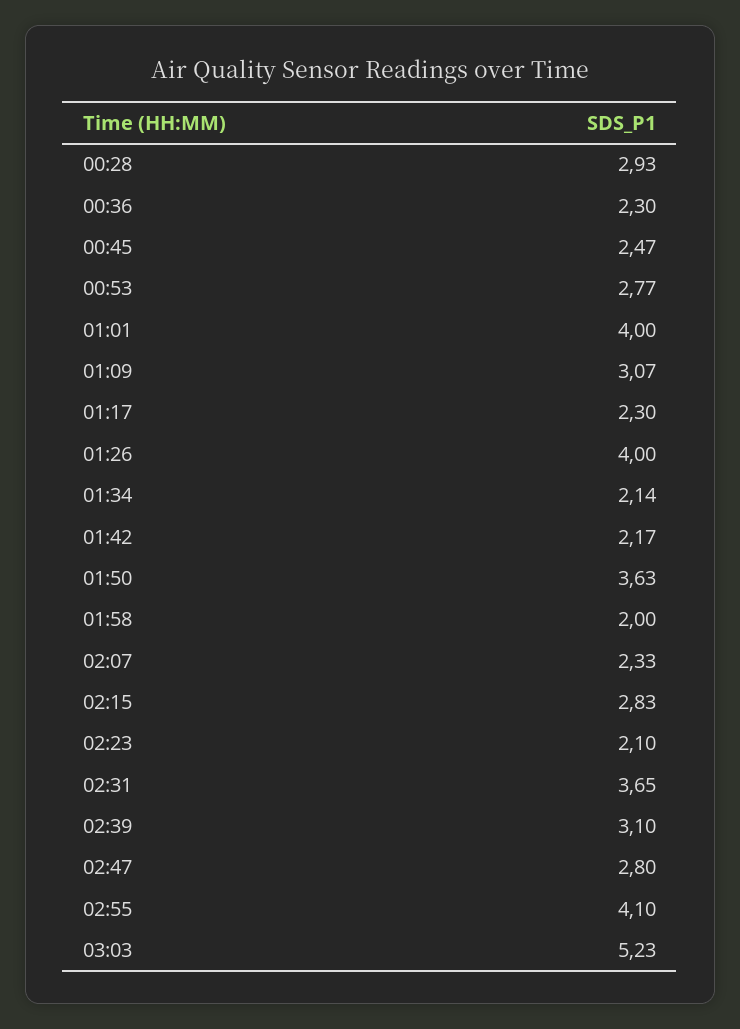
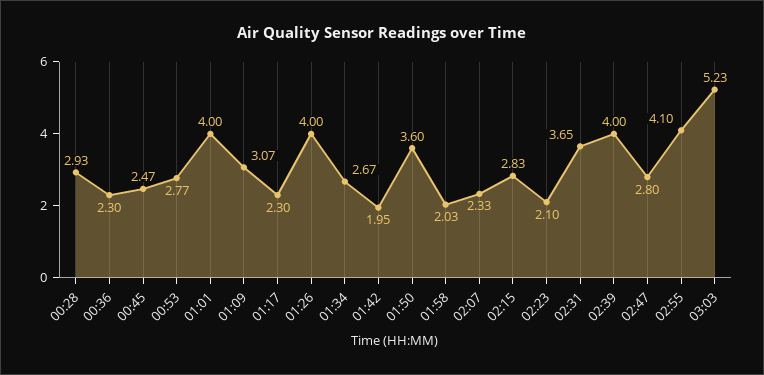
  {
    "00:28": 2.93,
    "00:36": 2.3,
    "00:45": 2.47,
    "00:53": 2.77,
    "01:01": 4,
    "01:09": 3.07,
    "01:17": 2.3,
    "01:26": 4,
-   "01:34": 2.14,
+   "01:34": 2.67,
-   "01:42": 2.17,
+   "01:42": 1.95,
-   "01:50": 3.63,
+   "01:50": 3.6,
-   "01:58": 2,
+   "01:58": 2.03,
    "02:07": 2.33,
    "02:15": 2.83,
    "02:23": 2.1,
    "02:31": 3.65,
-   "02:39": 3.1,
+   "02:39": 4,
    "02:47": 2.8,
    "02:55": 4.1,
    "03:03": 5.23
  }

